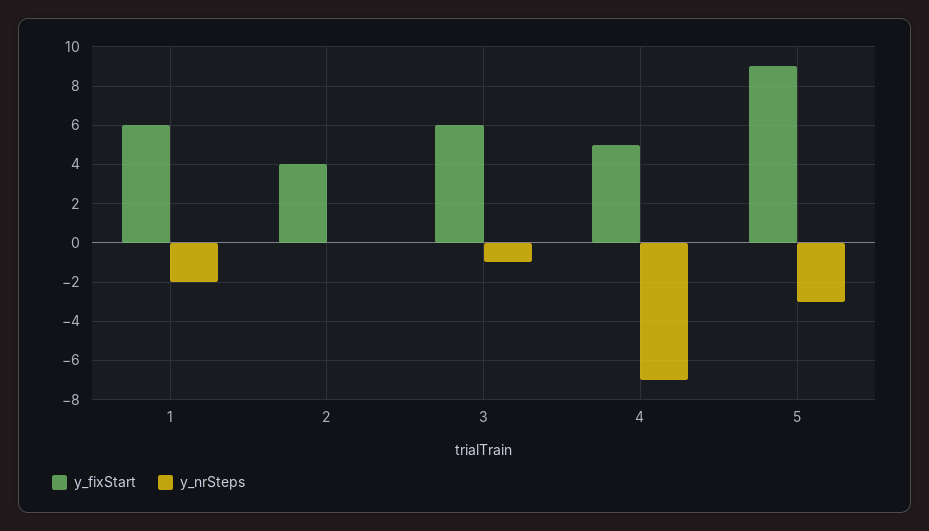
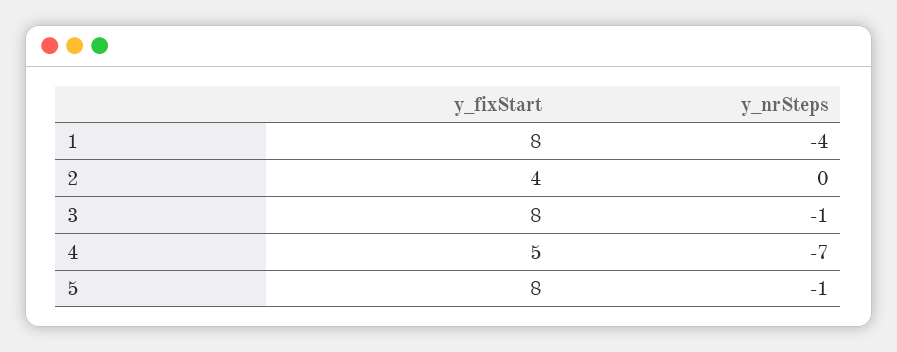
  {
    "y_fixStart": {
-     "1": 6,
+     "1": 8,
      "2": 4,
-     "3": 6,
+     "3": 8,
      "4": 5,
-     "5": 9
+     "5": 8
    },
    "y_nrSteps": {
-     "1": -2,
+     "1": -4,
      "2": 0,
      "3": -1,
      "4": -7,
-     "5": -3
+     "5": -1
    }
  }

